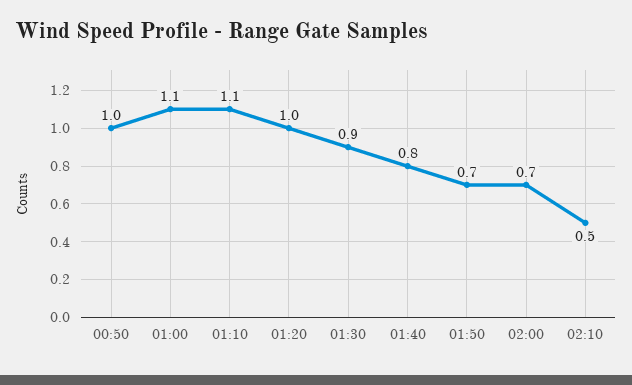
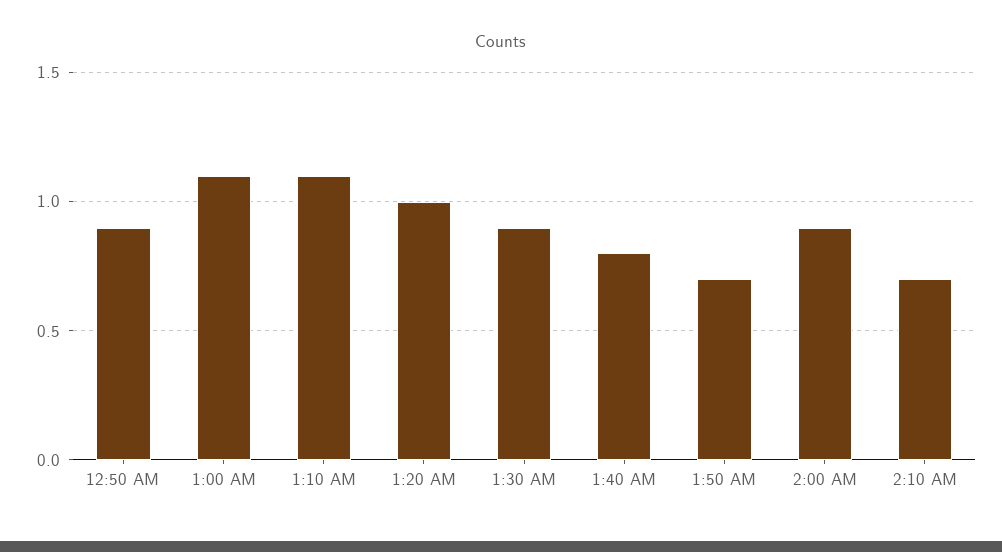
  {
-   "00:50": 1,
+   "00:50": 0.9,
    "01:00": 1.1,
    "01:10": 1.1,
    "01:20": 1,
    "01:30": 0.9,
    "01:40": 0.8,
    "01:50": 0.7,
-   "02:00": 0.7,
+   "02:00": 0.9,
-   "02:10": 0.5
+   "02:10": 0.7
  }

